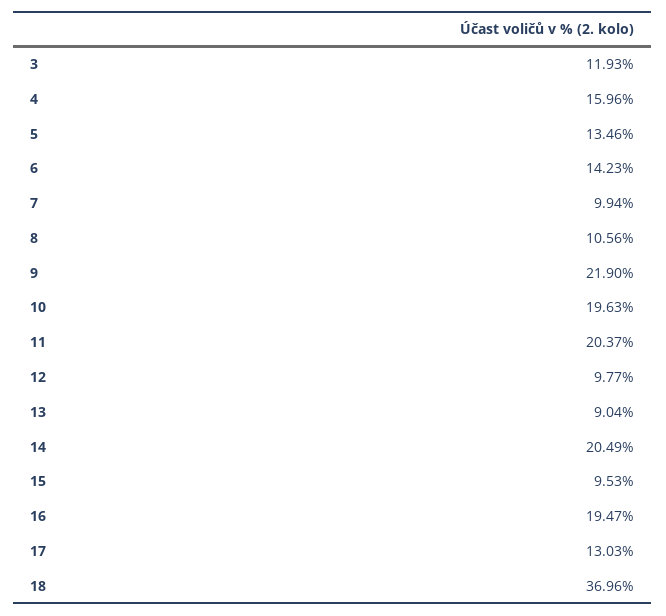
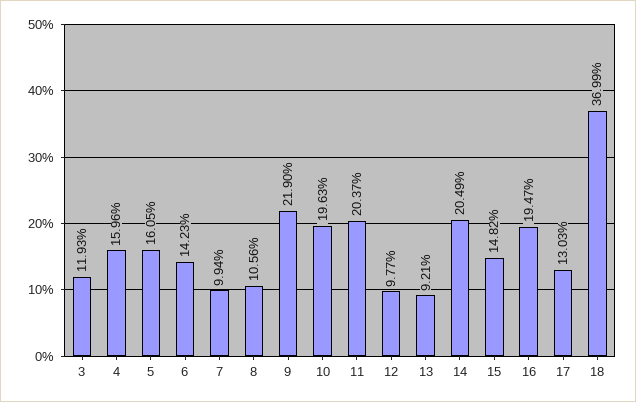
  {
    "3": 11.93,
    "4": 15.96,
-   "5": 13.46,
+   "5": 16.05,
    "6": 14.23,
    "7": 9.94,
    "8": 10.56,
    "9": 21.9,
    "10": 19.63,
    "11": 20.37,
    "12": 9.77,
-   "13": 9.04,
+   "13": 9.21,
    "14": 20.49,
-   "15": 9.53,
+   "15": 14.82,
    "16": 19.47,
    "17": 13.03,
-   "18": 36.96
+   "18": 36.99
  }

